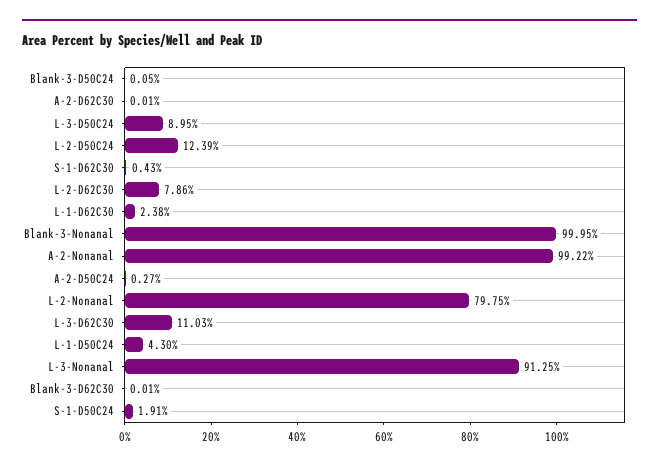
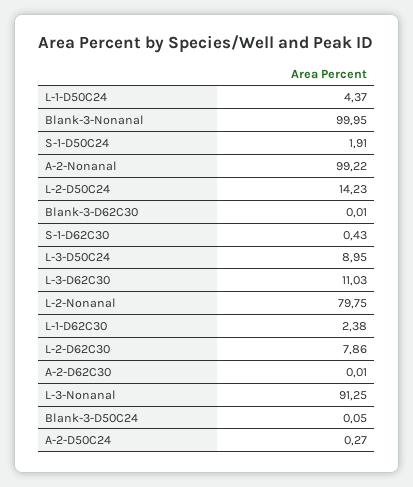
  {
    "Blank-3-D50C24": 0.05,
    "A-2-D62C30": 0.01,
    "L-3-D50C24": 8.95,
-   "L-2-D50C24": 12.39,
+   "L-2-D50C24": 14.23,
    "S-1-D62C30": 0.43,
    "L-2-D62C30": 7.86,
    "L-1-D62C30": 2.38,
    "Blank-3-Nonanal": 99.95,
    "A-2-Nonanal": 99.22,
    "A-2-D50C24": 0.27,
    "L-2-Nonanal": 79.75,
    "L-3-D62C30": 11.03,
-   "L-1-D50C24": 4.3,
+   "L-1-D50C24": 4.37,
    "L-3-Nonanal": 91.25,
    "Blank-3-D62C30": 0.01,
    "S-1-D50C24": 1.91
  }

